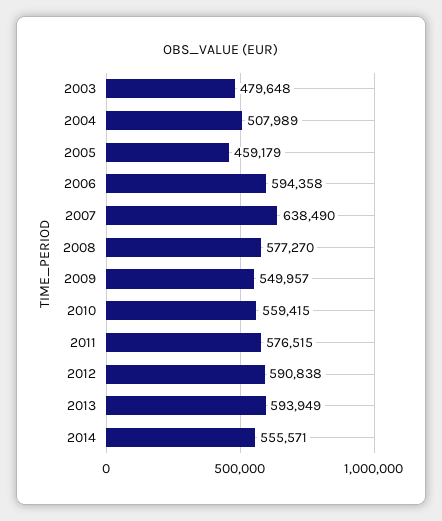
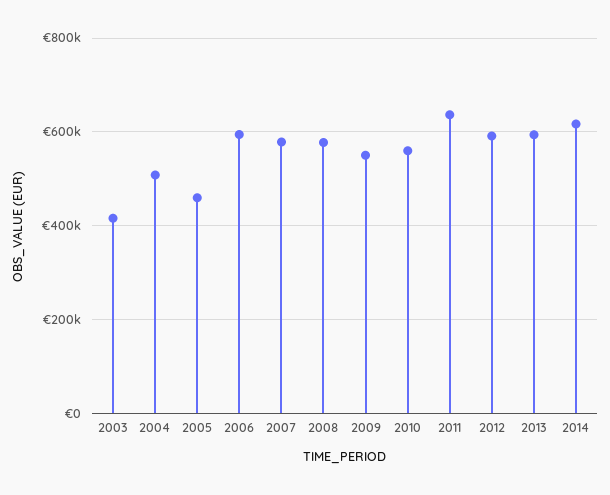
  {
-   "2003": 479648,
+   "2003": 420000,
    "2004": 507989,
    "2005": 459179,
    "2006": 594358,
-   "2007": 638490,
+   "2007": 580000,
    "2008": 577270,
    "2009": 549957,
    "2010": 559415,
-   "2011": 576515,
+   "2011": 640000,
    "2012": 590838,
    "2013": 593949,
-   "2014": 555571
+   "2014": 620000
  }

